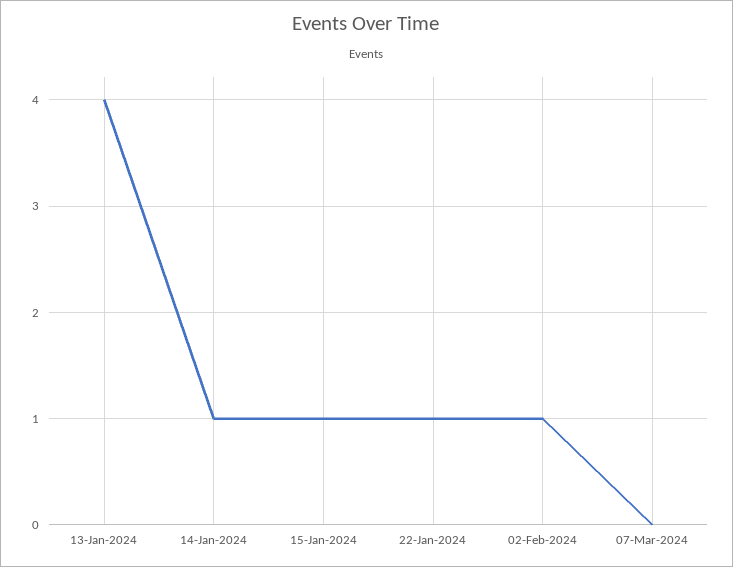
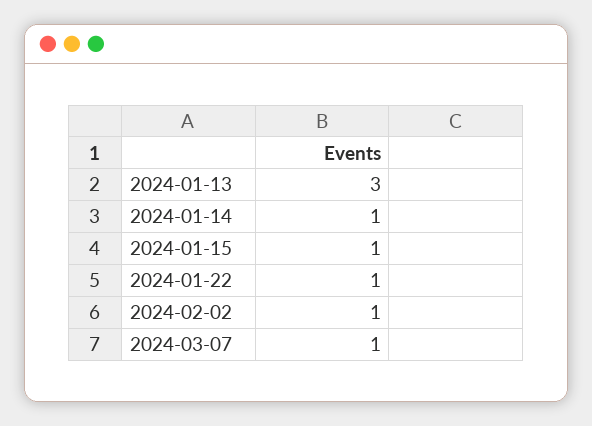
  {
-   "13-Jan-2024": 4,
+   "13-Jan-2024": 3,
    "14-Jan-2024": 1,
    "15-Jan-2024": 1,
    "22-Jan-2024": 1,
    "02-Feb-2024": 1,
-   "07-Mar-2024": 0
+   "07-Mar-2024": 1
  }

